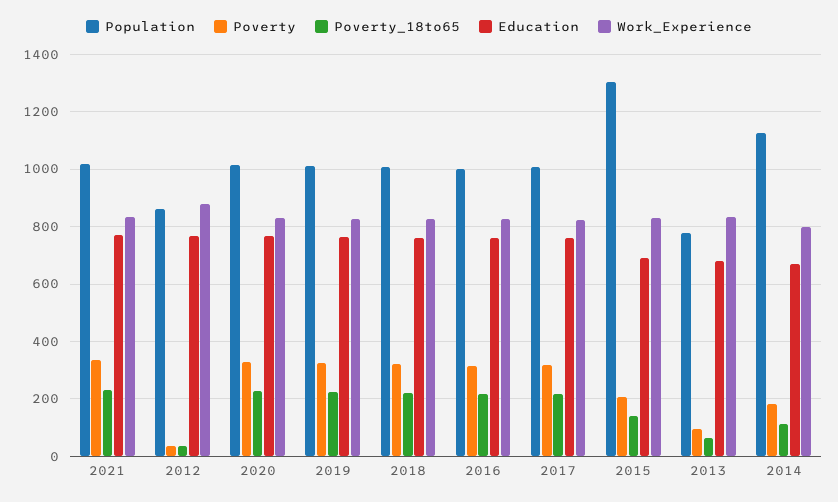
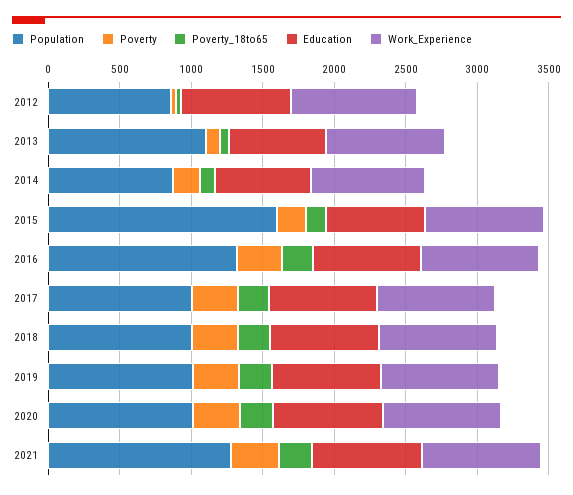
  {
    "Population": {
-     "2021": 1025,
+     "2021": 1300,
      "2012": 850,
      "2020": 1025,
      "2019": 1000,
      "2018": 1000,
-     "2016": 1000,
+     "2016": 1300,
      "2017": 1000,
-     "2015": 1300,
+     "2015": 1600,
-     "2013": 775,
+     "2013": 1100,
-     "2014": 1125
+     "2014": 900
    },
    "Poverty": {
      "2021": 325,
      "2012": 25,
      "2020": 325,
      "2019": 325,
      "2018": 325,
      "2016": 325,
      "2017": 325,
      "2015": 200,
      "2013": 100,
      "2014": 175
    },
    "Poverty_18to65": {
      "2021": 225,
      "2012": 25,
      "2020": 225,
      "2019": 225,
      "2018": 225,
      "2016": 225,
      "2017": 225,
      "2015": 150,
      "2013": 75,
      "2014": 100
    },
    "Education": {
      "2021": 775,
      "2012": 775,
      "2020": 775,
      "2019": 775,
      "2018": 750,
      "2016": 750,
      "2017": 750,
      "2015": 700,
      "2013": 675,
      "2014": 675
    },
    "Work_Experience": {
      "2021": 825,
      "2012": 875,
      "2020": 825,
      "2019": 825,
      "2018": 825,
      "2016": 825,
      "2017": 825,
      "2015": 825,
      "2013": 825,
      "2014": 800
    }
  }

